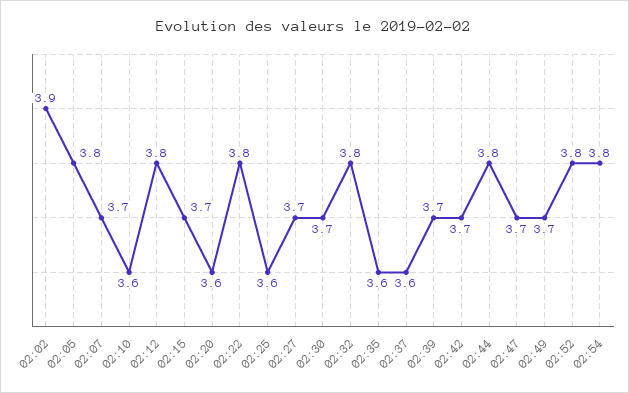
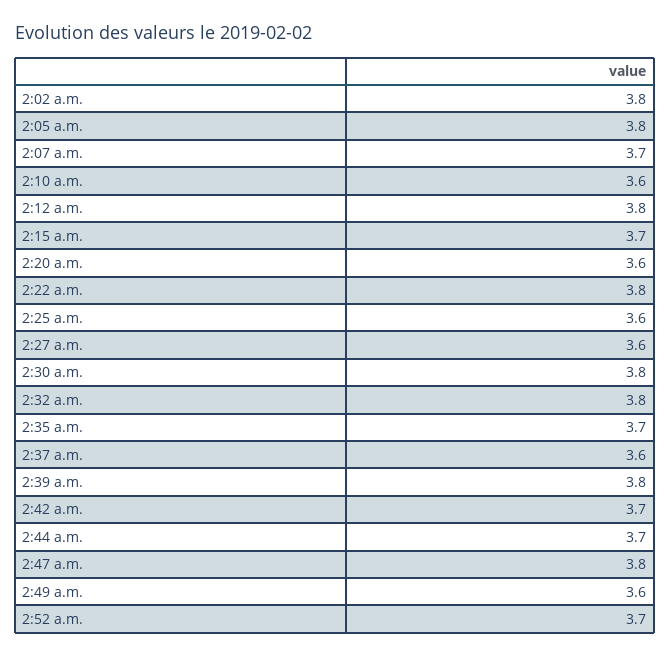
  {
-   "02:02": 3.9,
+   "02:02": 3.8,
    "02:05": 3.8,
    "02:07": 3.7,
    "02:10": 3.6,
    "02:12": 3.8,
    "02:15": 3.7,
    "02:20": 3.6,
    "02:22": 3.8,
    "02:25": 3.6,
-   "02:27": 3.7,
+   "02:27": 3.6,
-   "02:30": 3.7,
+   "02:30": 3.8,
    "02:32": 3.8,
-   "02:35": 3.6,
+   "02:35": 3.7,
    "02:37": 3.6,
-   "02:39": 3.7,
+   "02:39": 3.8,
    "02:42": 3.7,
-   "02:44": 3.8,
+   "02:44": 3.7,
-   "02:47": 3.7,
+   "02:47": 3.8,
-   "02:49": 3.7,
+   "02:49": 3.6,
-   "02:52": 3.8,
+   "02:52": 3.7
-   "02:54": 3.8
  }

